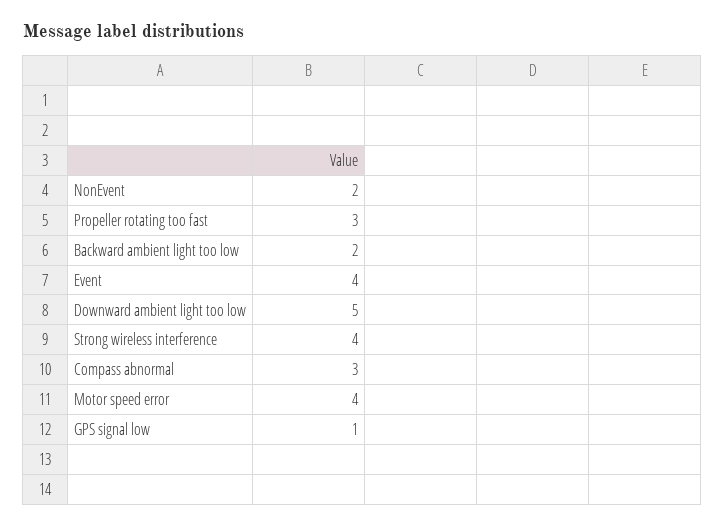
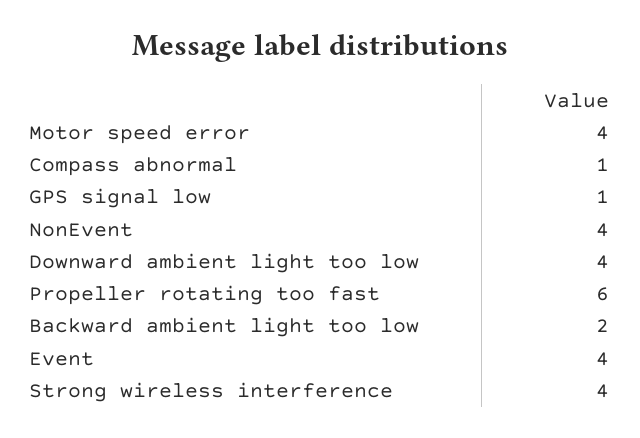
  {
-   "NonEvent": 2,
+   "NonEvent": 4,
-   "Propeller rotating too fast": 3,
+   "Propeller rotating too fast": 6,
    "Backward ambient light too low": 2,
    "Event": 4,
-   "Downward ambient light too low": 5,
+   "Downward ambient light too low": 4,
    "Strong wireless interference": 4,
-   "Compass abnormal": 3,
+   "Compass abnormal": 1,
    "Motor speed error": 4,
    "GPS signal low": 1
  }

